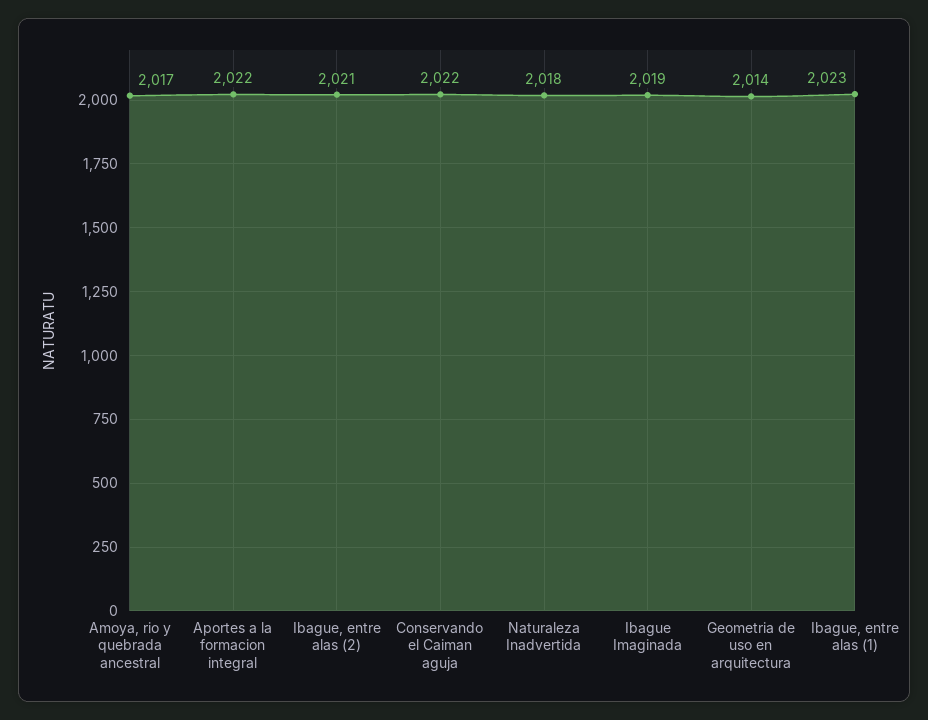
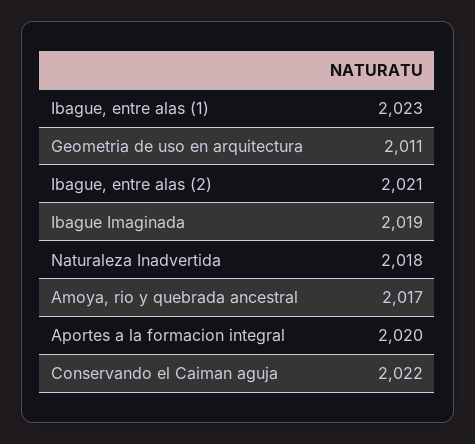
  {
    "Amoya, rio y quebrada ancestral": 2017,
-   "Aportes a la formacion integral": 2022,
+   "Aportes a la formacion integral": 2020,
    "Ibague, entre alas (2)": 2021,
    "Conservando el Caiman aguja": 2022,
    "Naturaleza Inadvertida": 2018,
    "Ibague Imaginada": 2019,
-   "Geometria de uso en arquitectura": 2014,
+   "Geometria de uso en arquitectura": 2011,
    "Ibague, entre alas (1)": 2023
  }

